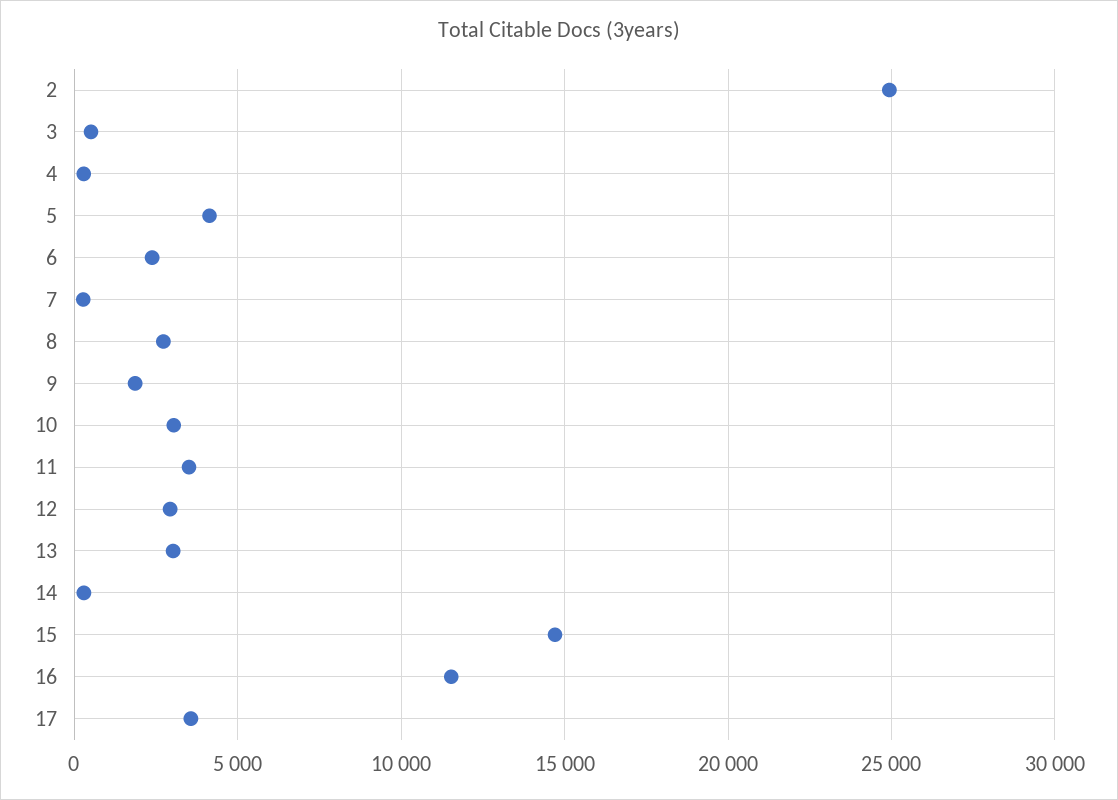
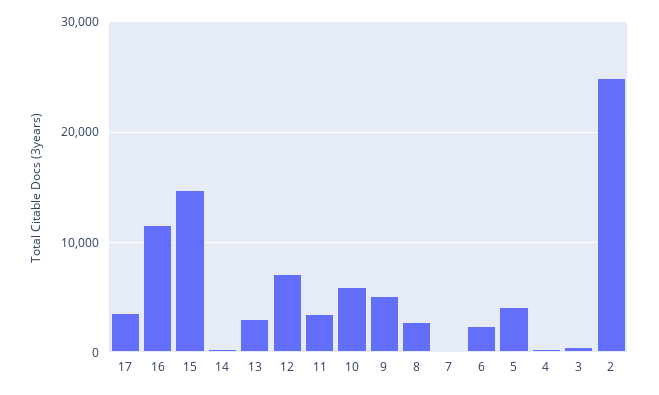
  {
    "2": 25000,
    "3": 500,
    "4": 500,
    "5": 4000,
    "6": 2500,
    "7": 500,
    "8": 2500,
-   "9": 2000,
+   "9": 5000,
-   "10": 3000,
+   "10": 6000,
    "11": 3500,
-   "12": 3000,
+   "12": 7000,
    "13": 3000,
    "14": 500,
    "15": 14500,
    "16": 11500,
    "17": 3500
  }

